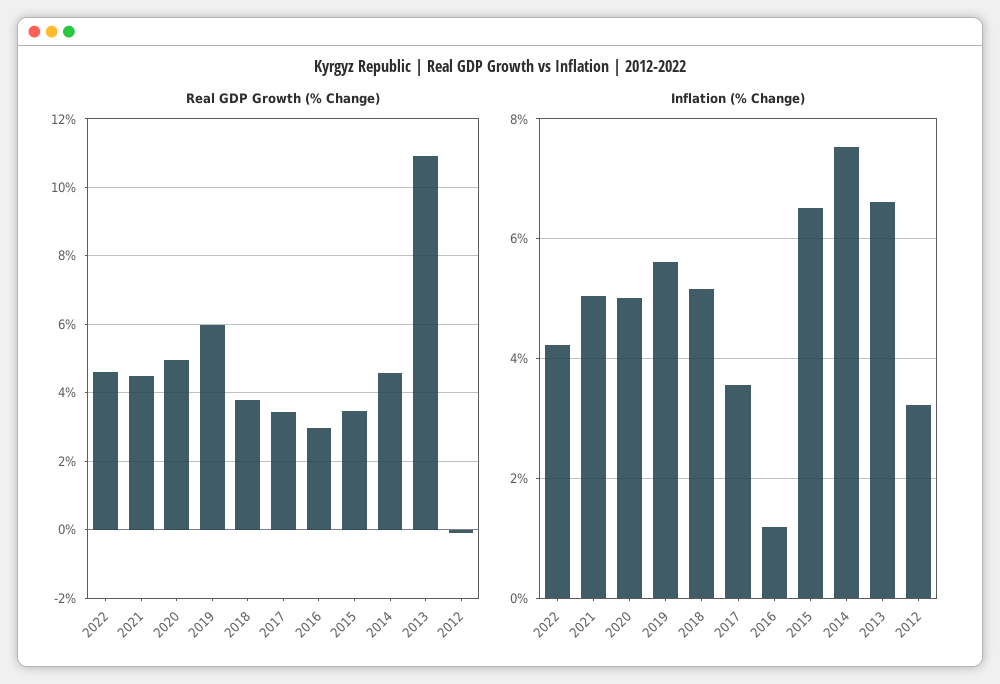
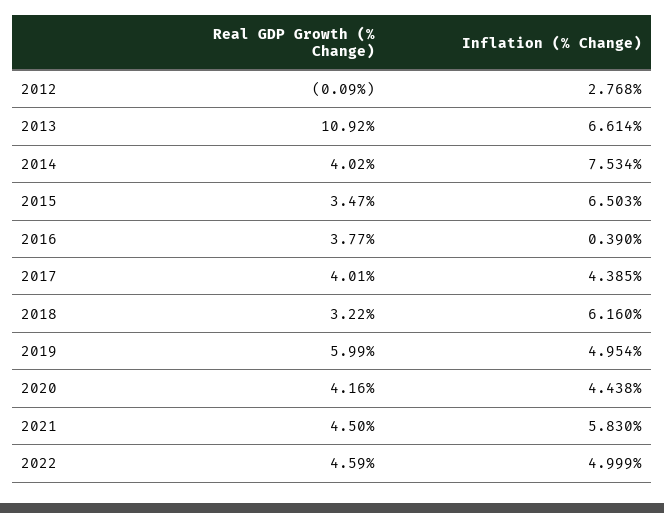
  {
    "Real GDP Growth (% Change)": {
      "2022": 4.59,
      "2021": 4.5,
-     "2020": 5,
+     "2020": 4.16,
      "2019": 5.99,
-     "2018": 3.8,
+     "2018": 3.22,
-     "2017": 3.4,
+     "2017": 4.01,
-     "2016": 3,
+     "2016": 3.77,
      "2015": 3.47,
-     "2014": 4.6,
+     "2014": 4.02,
      "2013": 10.92,
      "2012": -0.09
    },
    "Inflation (% Change)": {
-     "2022": 4.2,
+     "2022": 4.999,
-     "2021": 5,
+     "2021": 5.83,
-     "2020": 5,
+     "2020": 4.438,
-     "2019": 5.6,
+     "2019": 4.954,
-     "2018": 5.2,
+     "2018": 6.16,
-     "2017": 3.6,
+     "2017": 4.385,
-     "2016": 1.2,
+     "2016": 0.39,
      "2015": 6.503,
      "2014": 7.534,
      "2013": 6.614,
-     "2012": 3.2
+     "2012": 2.768
    }
  }

